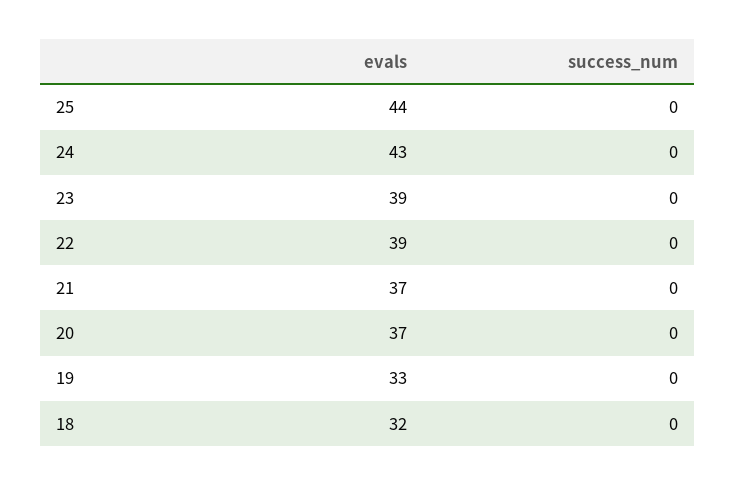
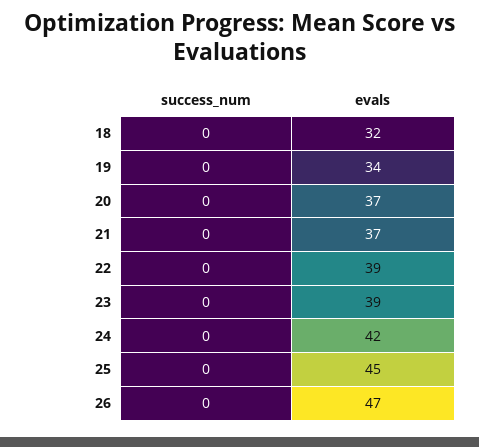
  {
    "evals": {
-     "25": 44,
+     "25": 45,
-     "24": 43,
+     "24": 42,
      "23": 39,
      "22": 39,
      "21": 37,
      "20": 37,
-     "19": 33,
+     "19": 34,
-     "18": 32
+     "18": 32,
+     "26": 47
    },
    "success_num": {
      "25": 0,
      "24": 0,
      "23": 0,
      "22": 0,
      "21": 0,
      "20": 0,
      "19": 0,
-     "18": 0
+     "18": 0,
+     "26": 0
    }
  }

